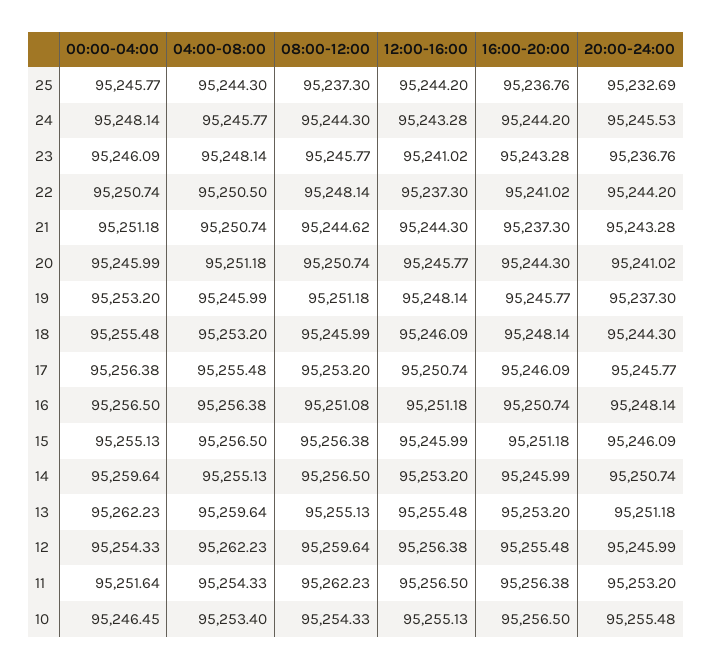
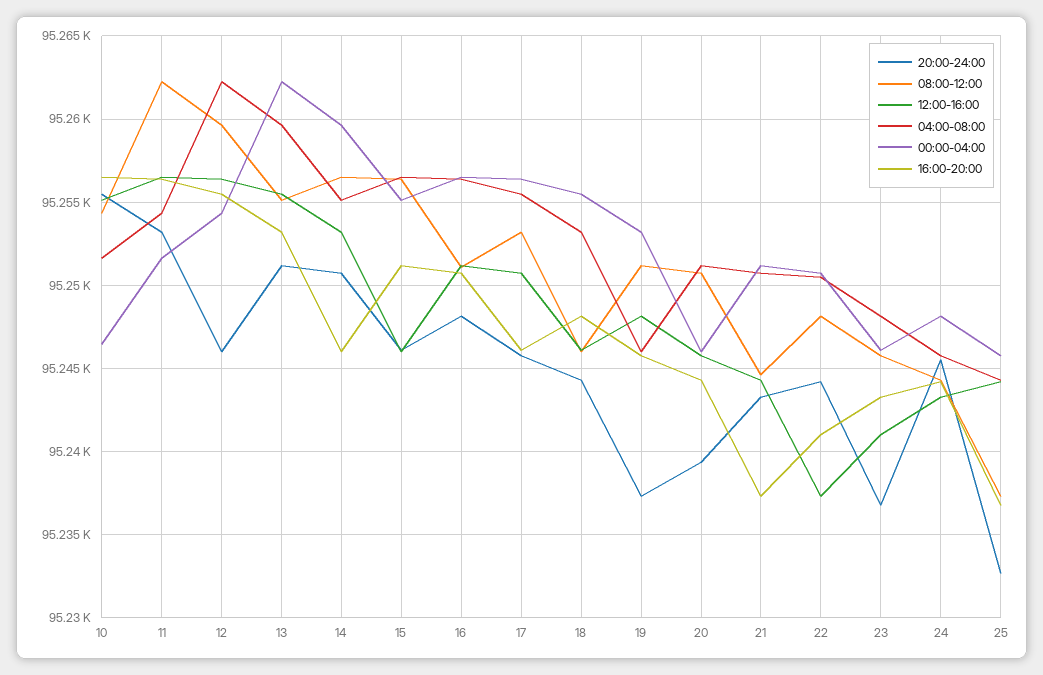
  {
    "00:00-04:00": {
      "25": 95245.77,
      "24": 95248.14,
      "23": 95246.09,
      "22": 95250.74,
      "21": 95251.18,
      "20": 95245.99,
      "19": 95253.2,
      "18": 95255.48,
      "17": 95256.38,
      "16": 95256.5,
      "15": 95255.13,
      "14": 95259.64,
      "13": 95262.23,
      "12": 95254.33,
      "11": 95251.64,
      "10": 95246.45
    },
    "04:00-08:00": {
      "25": 95244.3,
      "24": 95245.77,
      "23": 95248.14,
      "22": 95250.5,
      "21": 95250.74,
      "20": 95251.18,
      "19": 95245.99,
      "18": 95253.2,
      "17": 95255.48,
      "16": 95256.38,
      "15": 95256.5,
      "14": 95255.13,
      "13": 95259.64,
      "12": 95262.23,
      "11": 95254.33,
-     "10": 95253.4
+     "10": 95251.5
    },
    "08:00-12:00": {
      "25": 95237.3,
      "24": 95244.3,
      "23": 95245.77,
      "22": 95248.14,
      "21": 95244.62,
      "20": 95250.74,
      "19": 95251.18,
      "18": 95245.99,
      "17": 95253.2,
      "16": 95251.08,
      "15": 95256.38,
      "14": 95256.5,
      "13": 95255.13,
      "12": 95259.64,
      "11": 95262.23,
      "10": 95254.33
    },
    "12:00-16:00": {
      "25": 95244.2,
      "24": 95243.28,
      "23": 95241.02,
      "22": 95237.3,
      "21": 95244.3,
      "20": 95245.77,
      "19": 95248.14,
      "18": 95246.09,
      "17": 95250.74,
      "16": 95251.18,
      "15": 95245.99,
      "14": 95253.2,
      "13": 95255.48,
      "12": 95256.38,
      "11": 95256.5,
      "10": 95255.13
    },
    "16:00-20:00": {
      "25": 95236.76,
      "24": 95244.2,
      "23": 95243.28,
      "22": 95241.02,
      "21": 95237.3,
      "20": 95244.3,
      "19": 95245.77,
      "18": 95248.14,
      "17": 95246.09,
      "16": 95250.74,
      "15": 95251.18,
      "14": 95245.99,
      "13": 95253.2,
      "12": 95255.48,
      "11": 95256.38,
      "10": 95256.5
    },
    "20:00-24:00": {
      "25": 95232.69,
      "24": 95245.53,
      "23": 95236.76,
      "22": 95244.2,
      "21": 95243.28,
-     "20": 95241.02,
+     "20": 95239.5,
      "19": 95237.3,
      "18": 95244.3,
      "17": 95245.77,
      "16": 95248.14,
      "15": 95246.09,
      "14": 95250.74,
      "13": 95251.18,
      "12": 95245.99,
      "11": 95253.2,
      "10": 95255.48
    }
  }

